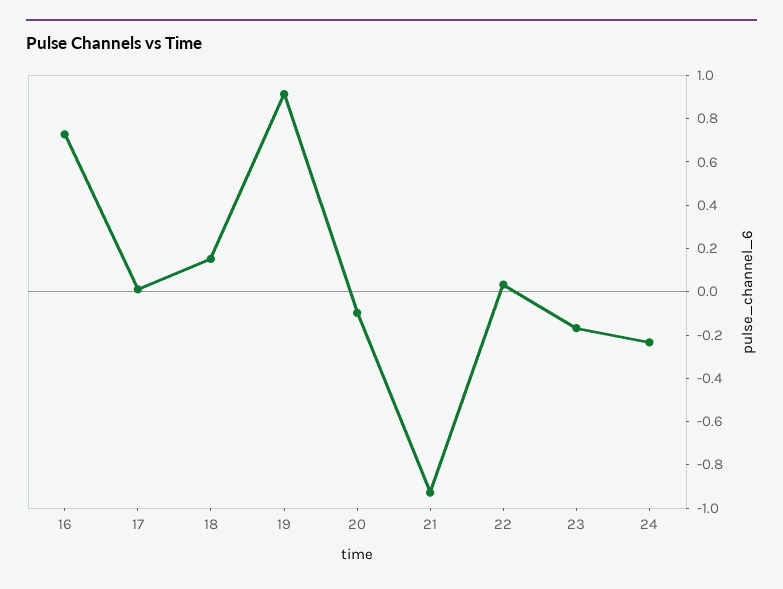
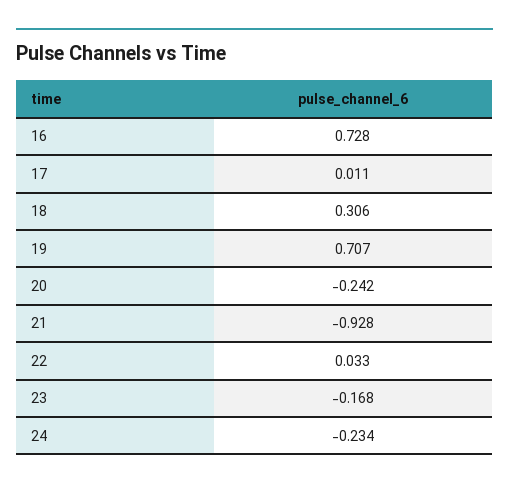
  {
    "16": 0.728,
    "17": 0.011,
-   "18": 0.15,
+   "18": 0.306,
-   "19": 0.9,
+   "19": 0.707,
-   "20": -0.1,
+   "20": -0.242,
    "21": -0.928,
    "22": 0.033,
    "23": -0.168,
    "24": -0.234
  }

